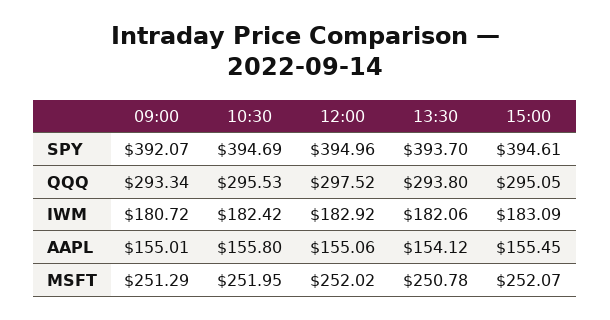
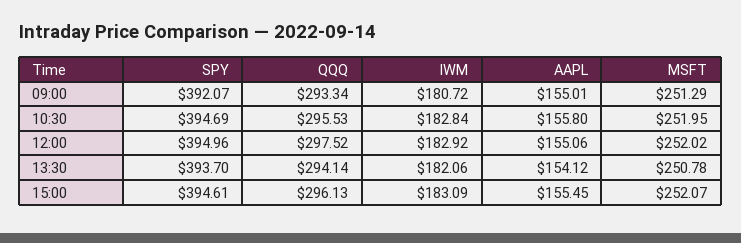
  {
    "09:00": {
      "SPY": 392.07,
      "QQQ": 293.34,
      "IWM": 180.72,
      "AAPL": 155.01,
      "MSFT": 251.29
    },
    "10:30": {
      "SPY": 394.69,
      "QQQ": 295.53,
-     "IWM": 182.42,
+     "IWM": 182.84,
      "AAPL": 155.8,
      "MSFT": 251.95
    },
    "12:00": {
      "SPY": 394.96,
      "QQQ": 297.52,
      "IWM": 182.92,
      "AAPL": 155.06,
      "MSFT": 252.02
    },
    "13:30": {
      "SPY": 393.7,
-     "QQQ": 293.8,
+     "QQQ": 294.14,
      "IWM": 182.06,
      "AAPL": 154.12,
      "MSFT": 250.78
    },
    "15:00": {
      "SPY": 394.61,
-     "QQQ": 295.05,
+     "QQQ": 296.13,
      "IWM": 183.09,
      "AAPL": 155.45,
      "MSFT": 252.07
    }
  }

